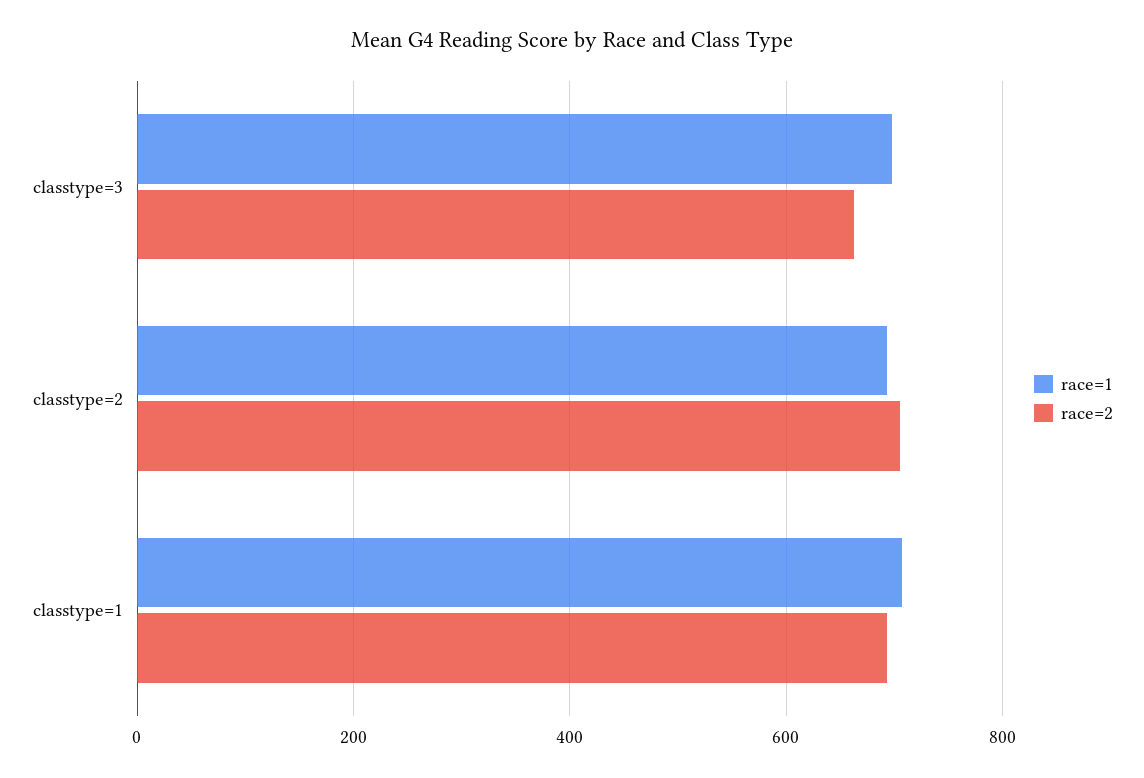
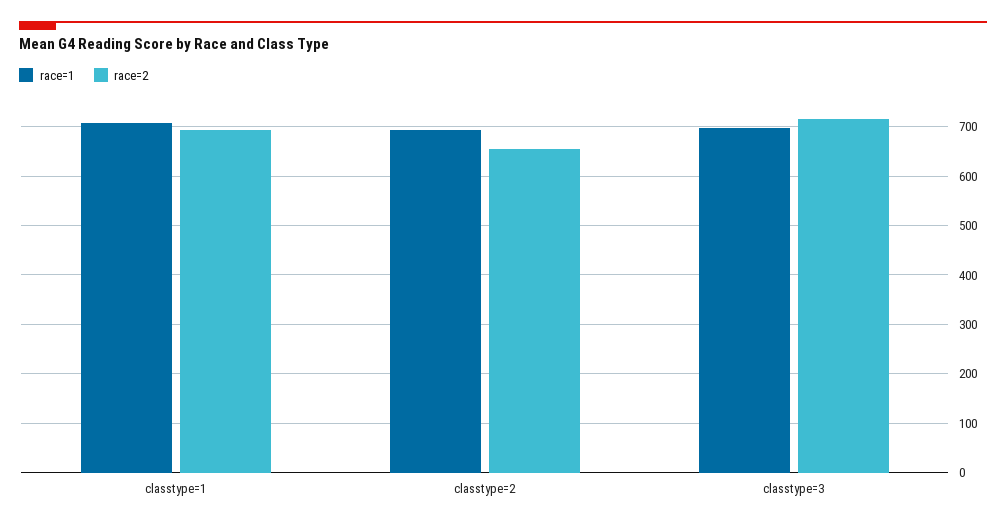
  {
    "race=1": {
      "classtype=3": 700,
      "classtype=2": 700,
      "classtype=1": 700
    },
    "race=2": {
-     "classtype=3": 660,
+     "classtype=3": 720,
-     "classtype=2": 700,
+     "classtype=2": 660,
      "classtype=1": 700
    }
  }

